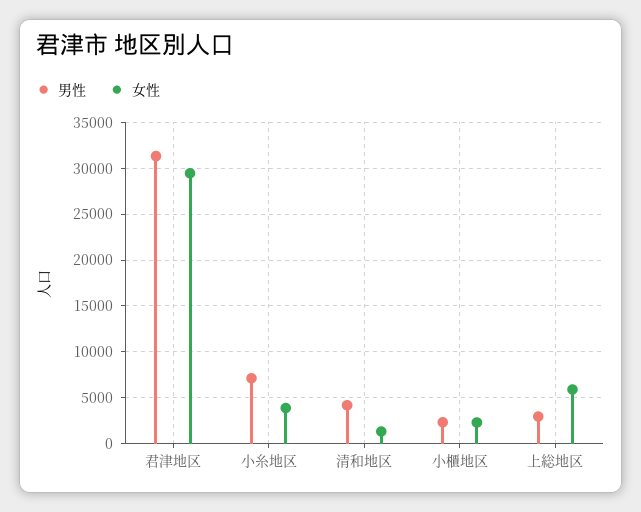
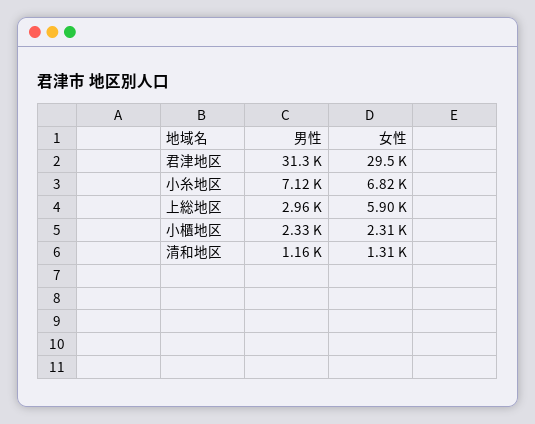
  {
    "男性": {
      "君津地区": 31300,
      "小糸地区": 7120,
-     "清和地区": 4000,
+     "清和地区": 1160,
      "小櫃地区": 2330,
      "上総地区": 2960
    },
    "女性": {
      "君津地区": 29500,
-     "小糸地区": 4000,
+     "小糸地区": 6820,
      "清和地区": 1310,
      "小櫃地区": 2310,
      "上総地区": 5900
    }
  }

